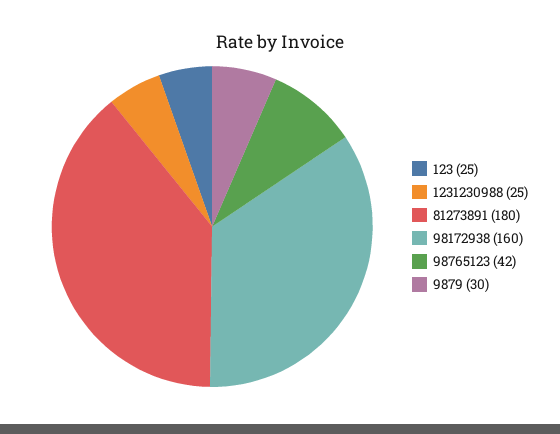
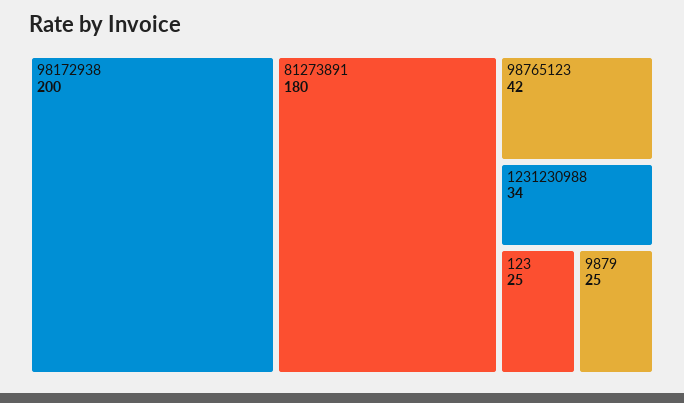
  {
    "123": 25,
-   "1231230988": 25,
+   "1231230988": 34,
    "81273891": 180,
-   "98172938": 160,
+   "98172938": 200,
    "98765123": 42,
-   "9879": 30
+   "9879": 25
  }

